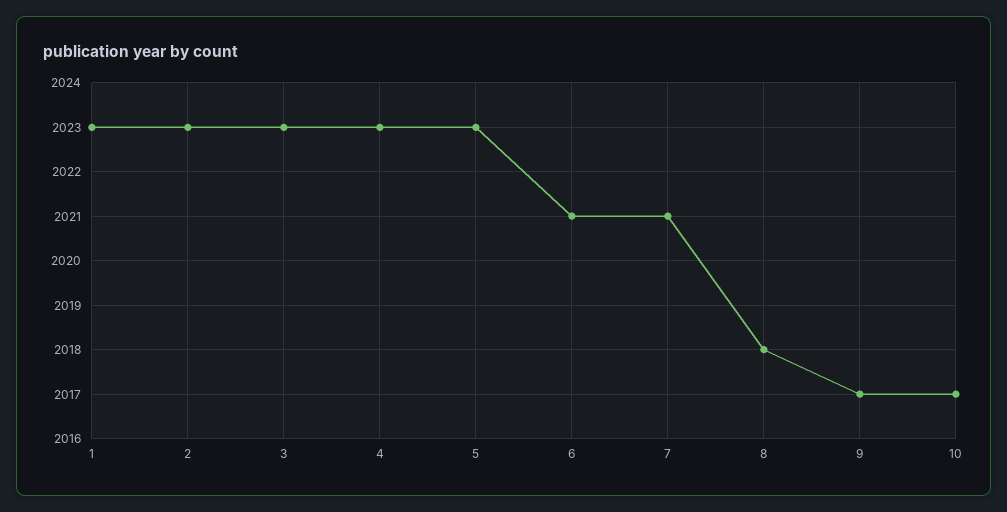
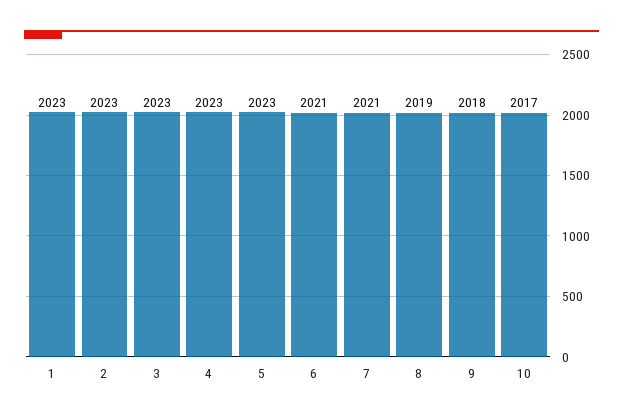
  {
    "1": 2023,
    "2": 2023,
    "3": 2023,
    "4": 2023,
    "5": 2023,
    "6": 2021,
    "7": 2021,
-   "8": 2018,
+   "8": 2019,
-   "9": 2017,
+   "9": 2018,
    "10": 2017
  }

